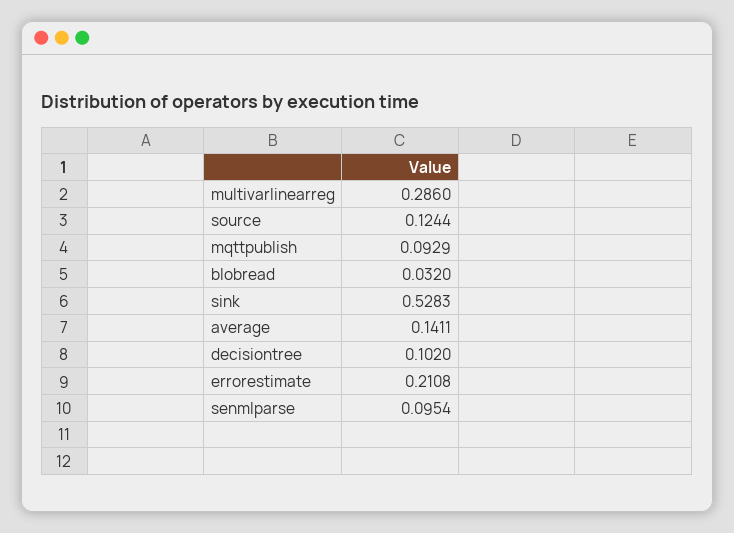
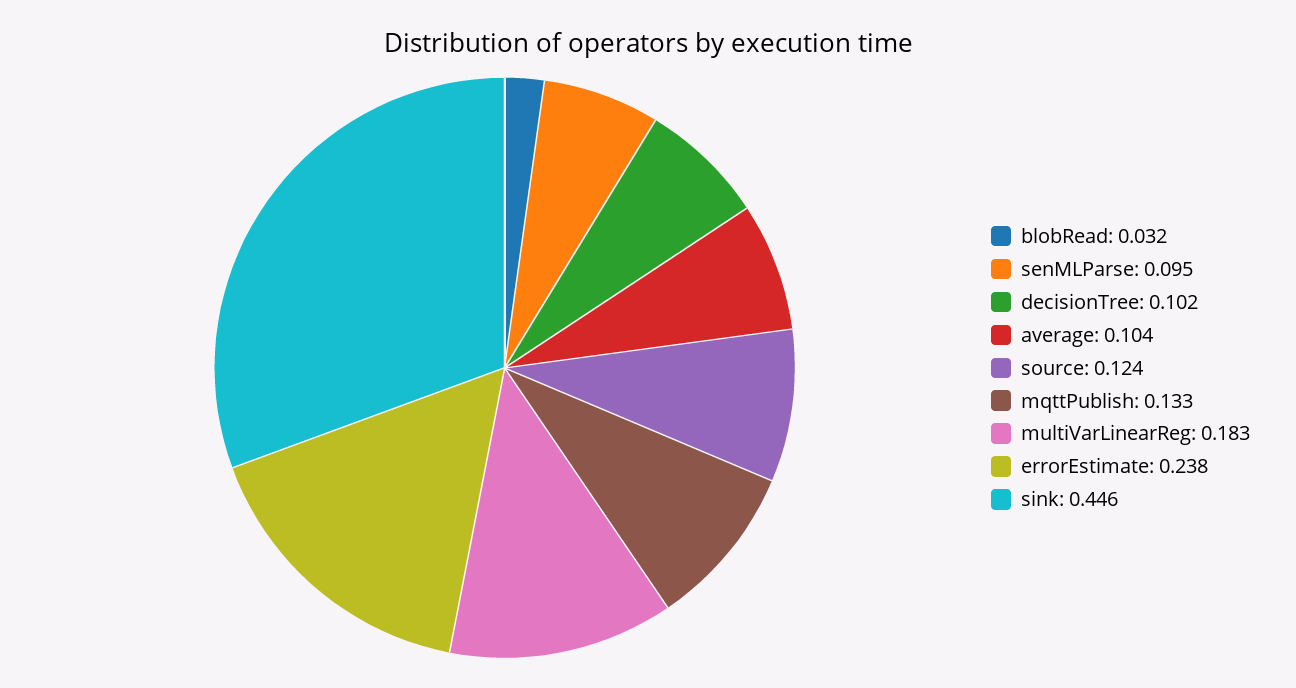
  {
-   "multivarlinearreg": 0.286,
+   "multivarlinearreg": 0.183,
    "source": 0.1244,
-   "mqttpublish": 0.0929,
+   "mqttpublish": 0.133,
    "blobread": 0.032,
-   "sink": 0.5283,
+   "sink": 0.446,
-   "average": 0.1411,
+   "average": 0.104,
    "decisiontree": 0.102,
-   "errorestimate": 0.2108,
+   "errorestimate": 0.238,
    "senmlparse": 0.0954
  }

